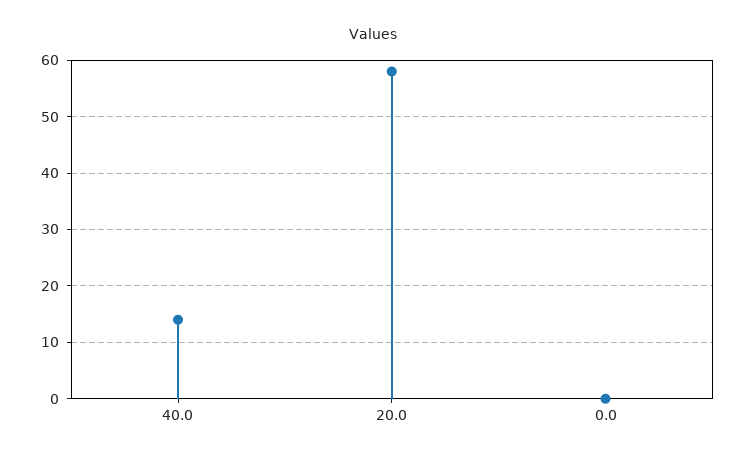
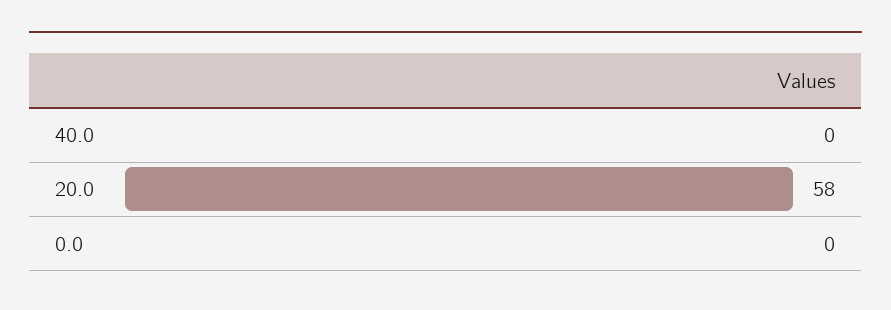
  {
-   "40.0": 15,
+   "40.0": 0,
    "20.0": 58,
    "0.0": 0
  }

